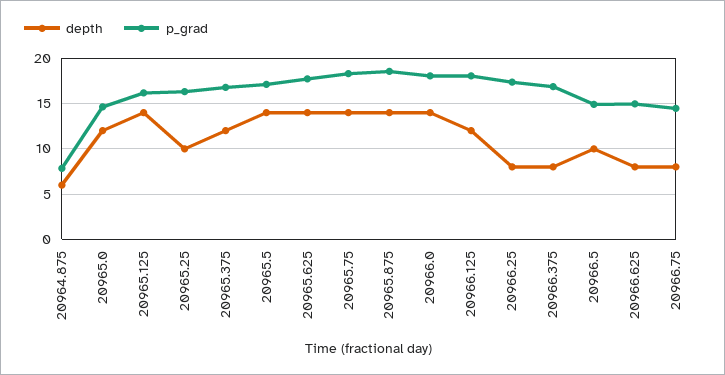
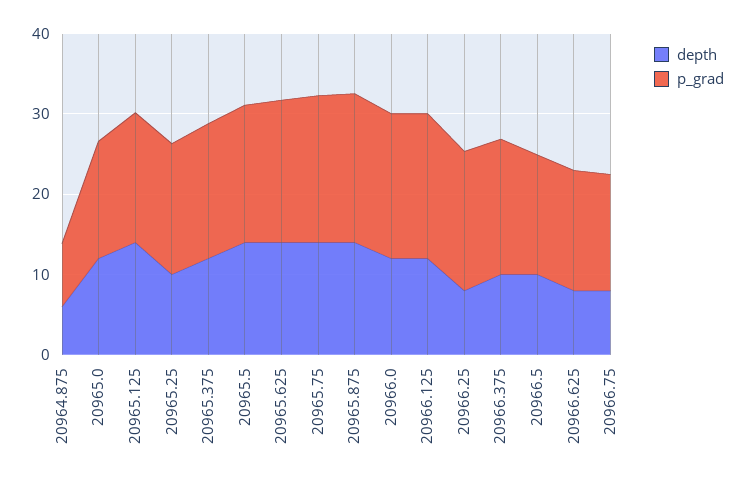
  {
    "depth": {
      "20964.875": 6,
      "20965.0": 12,
      "20965.125": 14,
      "20965.25": 10,
      "20965.375": 12,
      "20965.5": 14,
      "20965.625": 14,
      "20965.75": 14,
      "20965.875": 14,
-     "20966.0": 14,
+     "20966.0": 12,
      "20966.125": 12,
      "20966.25": 8,
-     "20966.375": 8,
+     "20966.375": 10,
      "20966.5": 10,
      "20966.625": 8,
      "20966.75": 8
    },
    "p_grad": {
      "20964.875": 8,
      "20965.0": 15,
      "20965.125": 16,
      "20965.25": 16,
      "20965.375": 17,
      "20965.5": 17,
      "20965.625": 18,
      "20965.75": 18,
      "20965.875": 19,
      "20966.0": 18,
      "20966.125": 18,
      "20966.25": 17,
      "20966.375": 17,
      "20966.5": 15,
      "20966.625": 15,
      "20966.75": 14
    }
  }

